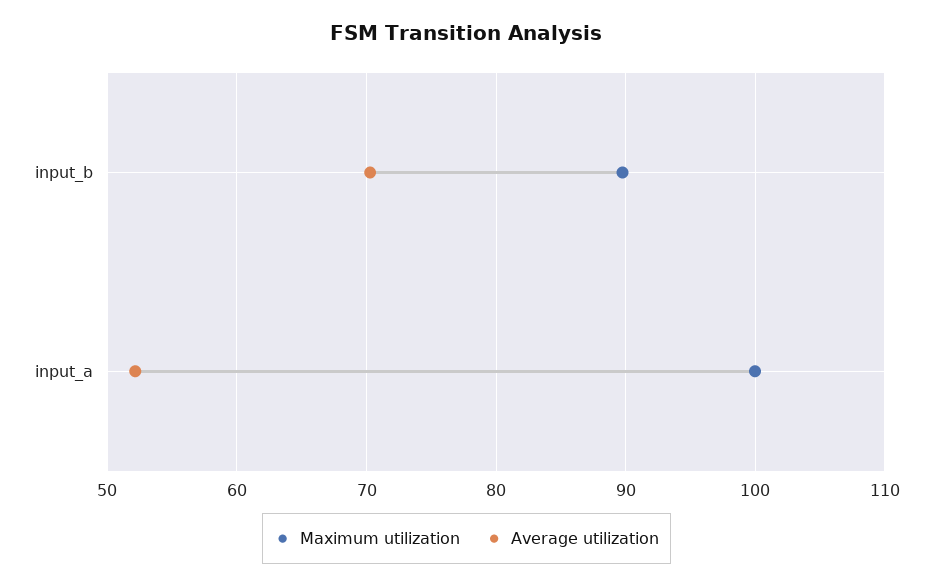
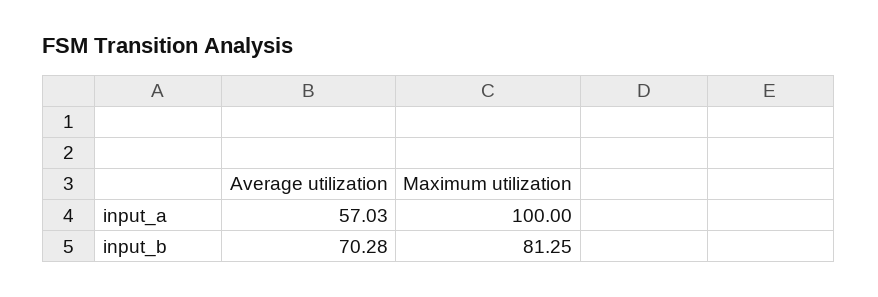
  {
    "Maximum utilization": {
-     "input_b": 90,
+     "input_b": 81.25,
      "input_a": 100
    },
    "Average utilization": {
      "input_b": 70.28,
-     "input_a": 52
+     "input_a": 57.03
    }
  }

